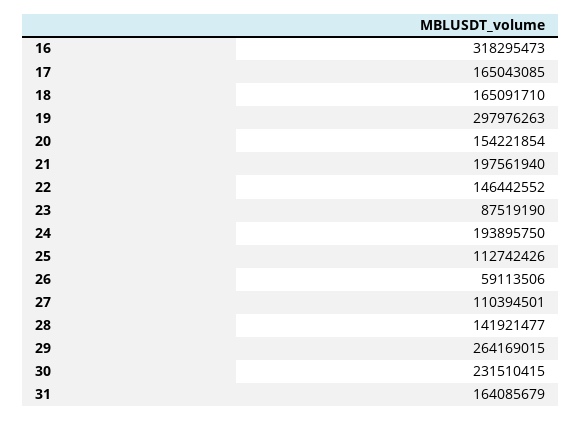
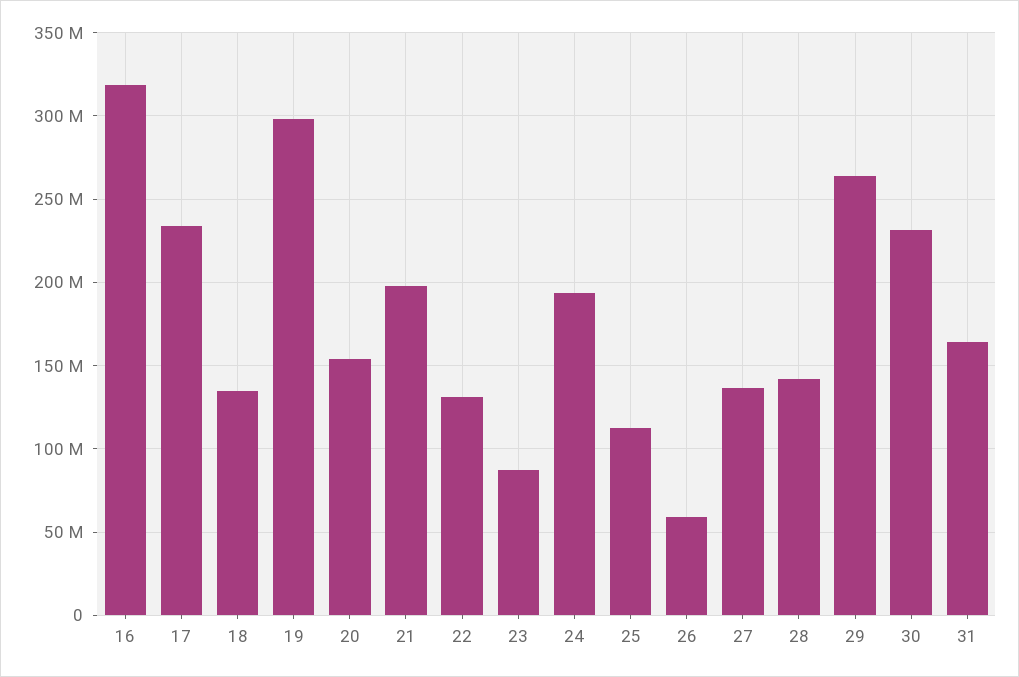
  {
    "16": 318295473,
-   "17": 165043085,
+   "17": 235000000,
-   "18": 165091710,
+   "18": 135000000,
    "19": 297976263,
    "20": 154221854,
    "21": 197561940,
-   "22": 146442552,
+   "22": 130000000,
    "23": 87519190,
    "24": 193895750,
    "25": 112742426,
    "26": 59113506,
-   "27": 110394501,
+   "27": 135000000,
    "28": 141921477,
    "29": 264169015,
    "30": 231510415,
    "31": 164085679
  }

